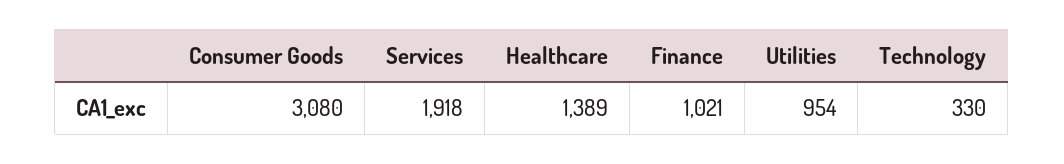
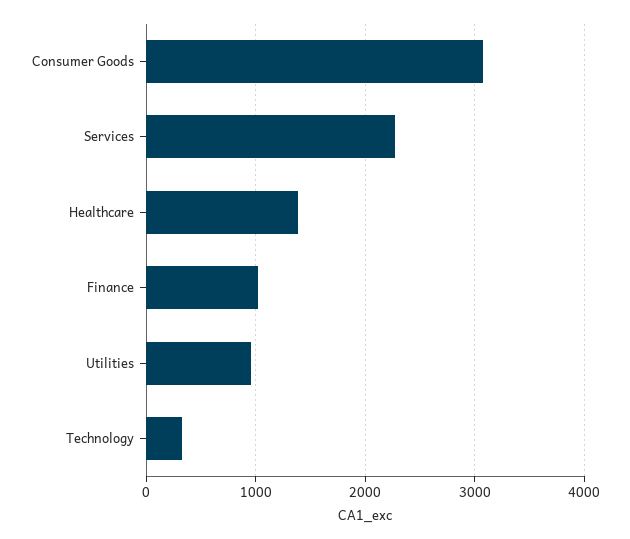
  {
    "Consumer Goods": 3080,
-   "Services": 1918,
+   "Services": 2300,
    "Healthcare": 1389,
    "Finance": 1021,
    "Utilities": 954,
    "Technology": 330
  }

